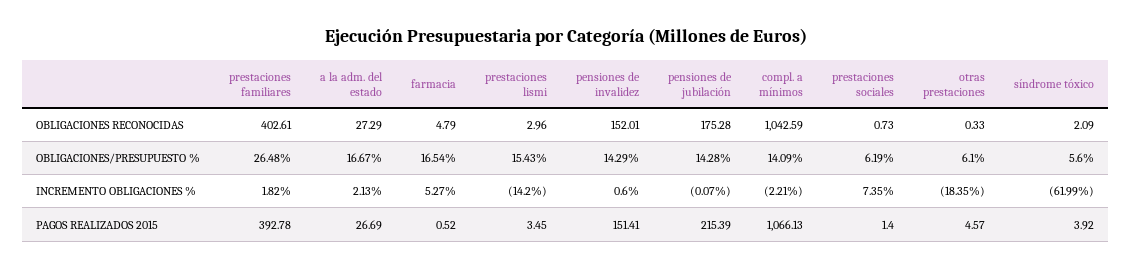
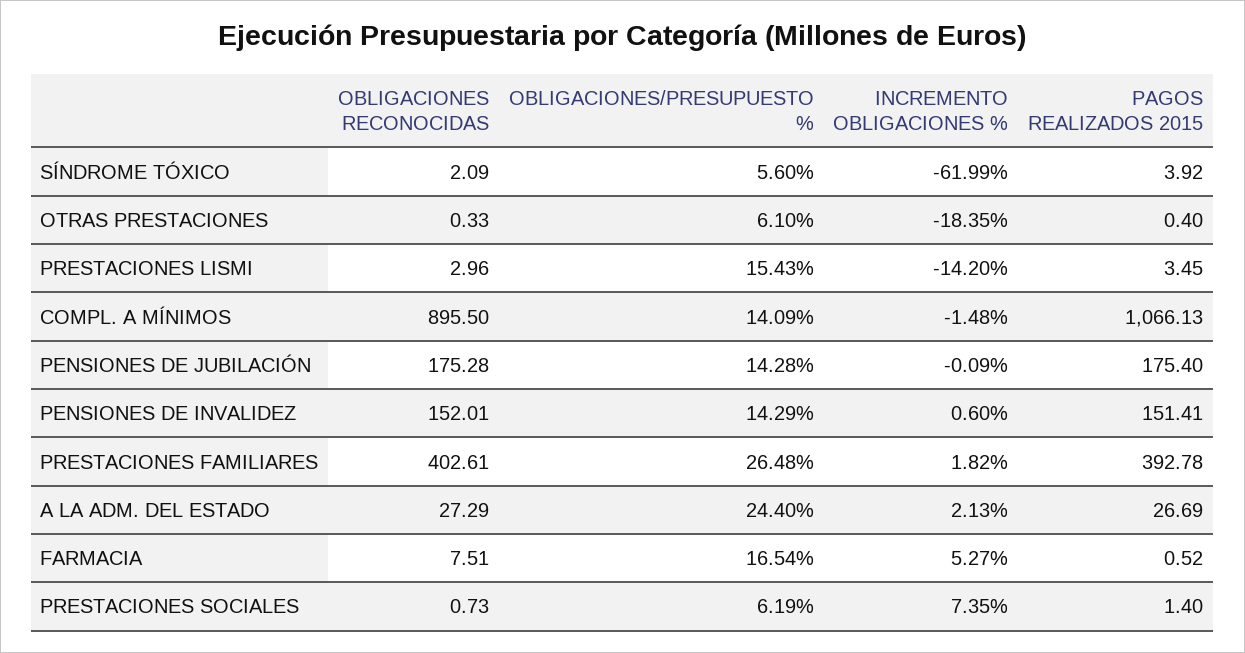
  {
    "prestaciones familiares": {
      "OBLIGACIONES RECONOCIDAS": 402.61,
      "OBLIGACIONES/PRESUPUESTO %": 26.48,
      "INCREMENTO OBLIGACIONES %": 1.82,
      "PAGOS REALIZADOS 2015": 392.78
    },
    "a la adm. del estado": {
      "OBLIGACIONES RECONOCIDAS": 27.29,
-     "OBLIGACIONES/PRESUPUESTO %": 16.67,
+     "OBLIGACIONES/PRESUPUESTO %": 24.4,
      "INCREMENTO OBLIGACIONES %": 2.13,
      "PAGOS REALIZADOS 2015": 26.69
    },
    "farmacia": {
-     "OBLIGACIONES RECONOCIDAS": 4.79,
+     "OBLIGACIONES RECONOCIDAS": 7.51,
      "OBLIGACIONES/PRESUPUESTO %": 16.54,
      "INCREMENTO OBLIGACIONES %": 5.27,
      "PAGOS REALIZADOS 2015": 0.52
    },
    "prestaciones lismi": {
      "OBLIGACIONES RECONOCIDAS": 2.96,
      "OBLIGACIONES/PRESUPUESTO %": 15.43,
      "INCREMENTO OBLIGACIONES %": -14.2,
      "PAGOS REALIZADOS 2015": 3.45
    },
    "pensiones de invalidez": {
      "OBLIGACIONES RECONOCIDAS": 152.01,
      "OBLIGACIONES/PRESUPUESTO %": 14.29,
      "INCREMENTO OBLIGACIONES %": 0.6,
      "PAGOS REALIZADOS 2015": 151.41
    },
    "pensiones de jubilación": {
      "OBLIGACIONES RECONOCIDAS": 175.28,
      "OBLIGACIONES/PRESUPUESTO %": 14.28,
-     "INCREMENTO OBLIGACIONES %": -0.07,
+     "INCREMENTO OBLIGACIONES %": -0.09,
-     "PAGOS REALIZADOS 2015": 215.39
+     "PAGOS REALIZADOS 2015": 175.4
    },
    "compl. a mínimos": {
-     "OBLIGACIONES RECONOCIDAS": 1042.59,
+     "OBLIGACIONES RECONOCIDAS": 895.5,
      "OBLIGACIONES/PRESUPUESTO %": 14.09,
-     "INCREMENTO OBLIGACIONES %": -2.21,
+     "INCREMENTO OBLIGACIONES %": -1.48,
      "PAGOS REALIZADOS 2015": 1066.13
    },
    "prestaciones sociales": {
      "OBLIGACIONES RECONOCIDAS": 0.73,
      "OBLIGACIONES/PRESUPUESTO %": 6.19,
      "INCREMENTO OBLIGACIONES %": 7.35,
      "PAGOS REALIZADOS 2015": 1.4
    },
    "otras prestaciones": {
      "OBLIGACIONES RECONOCIDAS": 0.33,
      "OBLIGACIONES/PRESUPUESTO %": 6.1,
      "INCREMENTO OBLIGACIONES %": -18.35,
-     "PAGOS REALIZADOS 2015": 4.57
+     "PAGOS REALIZADOS 2015": 0.4
    },
    "síndrome tóxico": {
      "OBLIGACIONES RECONOCIDAS": 2.09,
      "OBLIGACIONES/PRESUPUESTO %": 5.6,
      "INCREMENTO OBLIGACIONES %": -61.99,
      "PAGOS REALIZADOS 2015": 3.92
    }
  }

